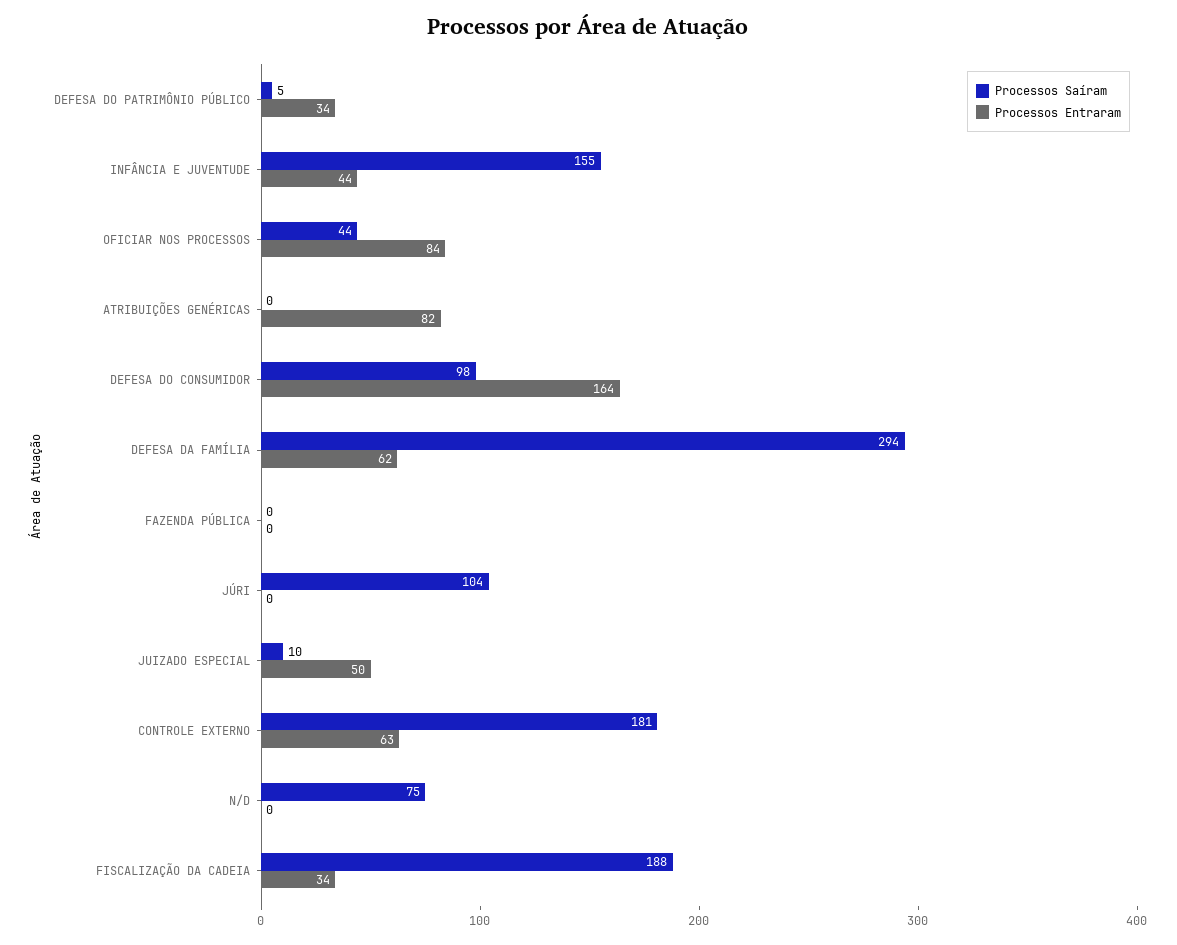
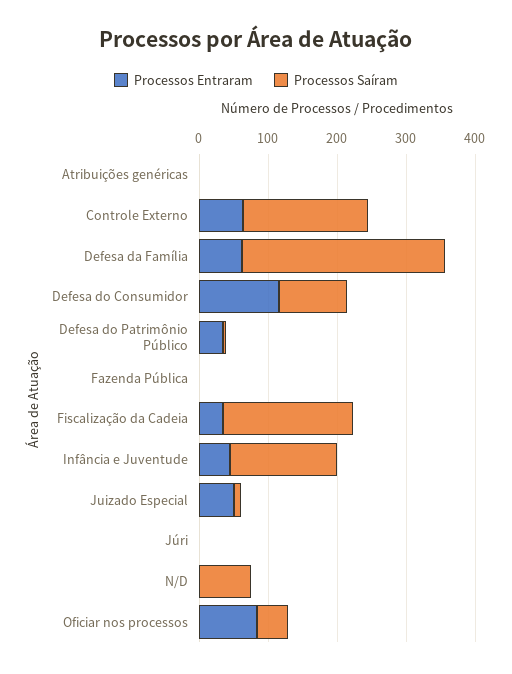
  {
    "Processos Saíram": {
      "DEFESA DO PATRIMÔNIO PÚBLICO": 5,
      "INFÂNCIA E JUVENTUDE": 155,
      "OFICIAR NOS PROCESSOS": 44,
      "ATRIBUIÇÕES GENÉRICAS": 0,
      "DEFESA DO CONSUMIDOR": 98,
      "DEFESA DA FAMÍLIA": 294,
      "FAZENDA PÚBLICA": 0,
-     "JÚRI": 104,
+     "JÚRI": 0,
      "JUIZADO ESPECIAL": 10,
      "CONTROLE EXTERNO": 181,
      "N/D": 75,
      "FISCALIZAÇÃO DA CADEIA": 188
    },
    "Processos Entraram": {
      "DEFESA DO PATRIMÔNIO PÚBLICO": 34,
      "INFÂNCIA E JUVENTUDE": 44,
      "OFICIAR NOS PROCESSOS": 84,
-     "ATRIBUIÇÕES GENÉRICAS": 82,
+     "ATRIBUIÇÕES GENÉRICAS": 0,
-     "DEFESA DO CONSUMIDOR": 164,
+     "DEFESA DO CONSUMIDOR": 120,
      "DEFESA DA FAMÍLIA": 62,
      "FAZENDA PÚBLICA": 0,
      "JÚRI": 0,
      "JUIZADO ESPECIAL": 50,
      "CONTROLE EXTERNO": 63,
      "N/D": 0,
      "FISCALIZAÇÃO DA CADEIA": 34
    }
  }

